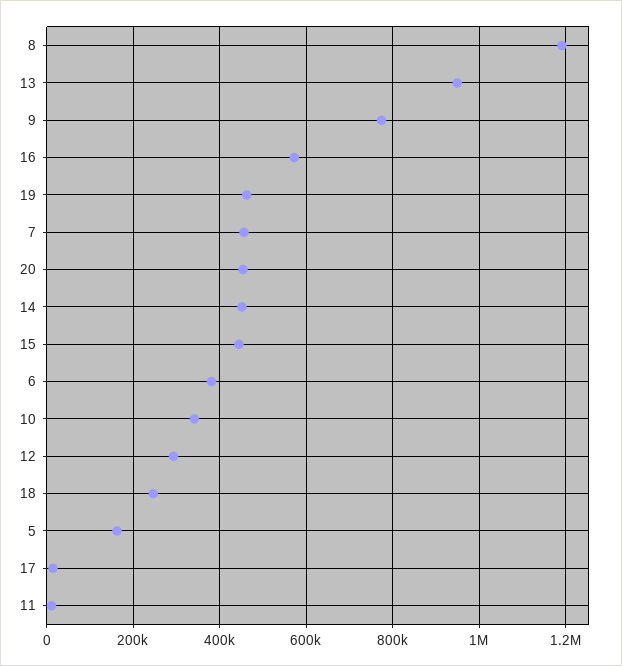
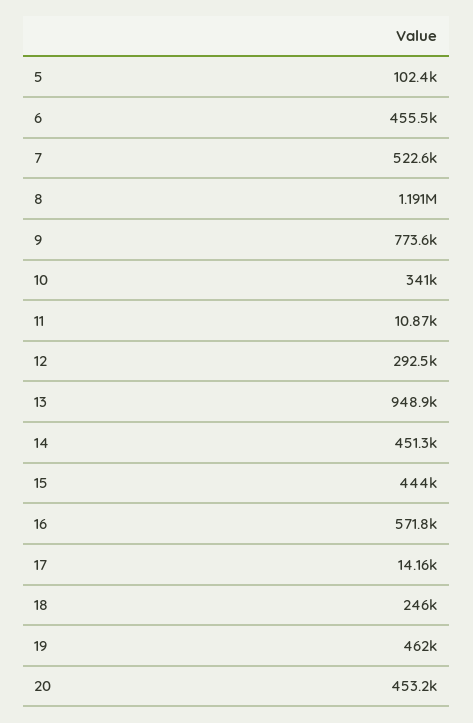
  {
    "8": 1191000,
    "13": 948900,
    "9": 773600,
    "16": 571800,
    "19": 462000,
-   "7": 460000,
+   "7": 522600,
    "20": 453200,
    "14": 451300,
    "15": 444000,
-   "6": 380000,
+   "6": 455500,
    "10": 341000,
    "12": 292500,
    "18": 246000,
-   "5": 160000,
+   "5": 102400,
    "17": 14160,
    "11": 10870
  }

